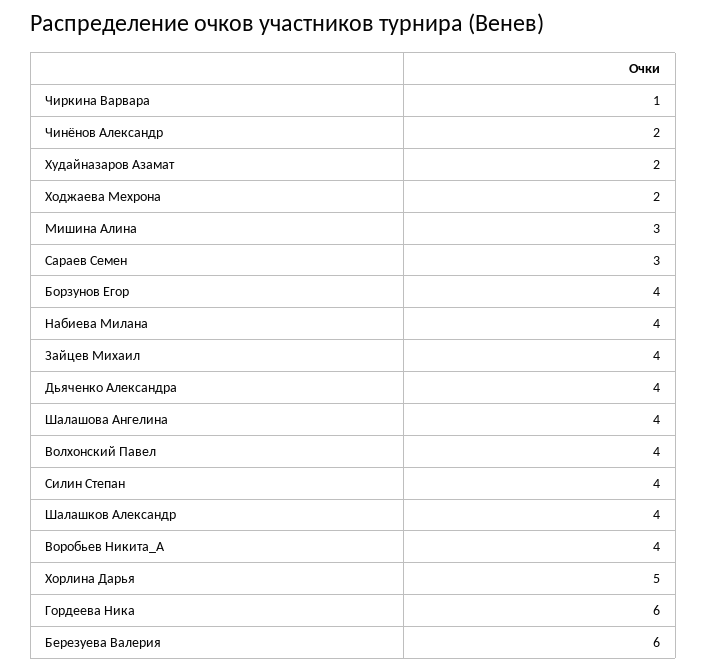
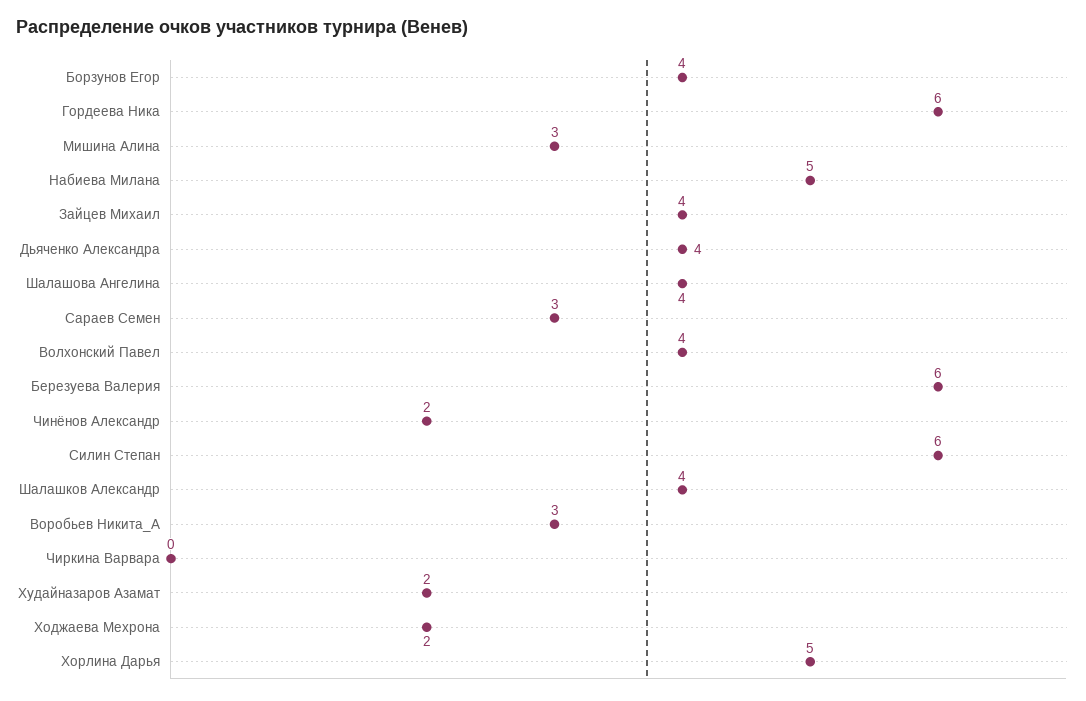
  {
-   "Чиркина Варвара": 1,
+   "Чиркина Варвара": 0,
    "Чинёнов Александр": 2,
    "Худайназаров Азамат": 2,
    "Ходжаева Мехрона": 2,
    "Мишина Алина": 3,
    "Сараев Семен": 3,
    "Борзунов Егор": 4,
-   "Набиева Милана": 4,
+   "Набиева Милана": 5,
    "Зайцев Михаил": 4,
    "Дьяченко Александра": 4,
    "Шалашова Ангелина": 4,
    "Волхонский Павел": 4,
-   "Силин Степан": 4,
+   "Силин Степан": 6,
    "Шалашков Александр": 4,
-   "Воробьев Никита_А": 4,
+   "Воробьев Никита_А": 3,
    "Хорлина Дарья": 5,
    "Гордеева Ника": 6,
    "Березуева Валерия": 6
  }

